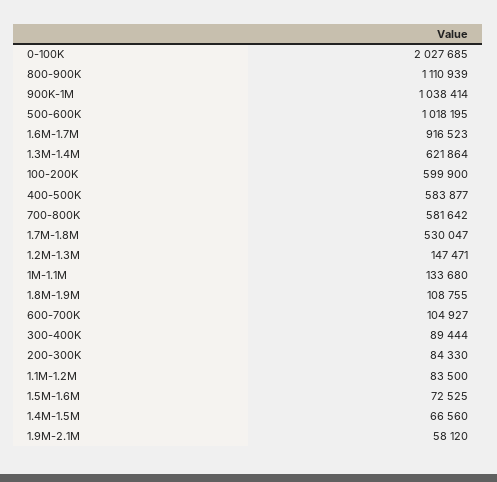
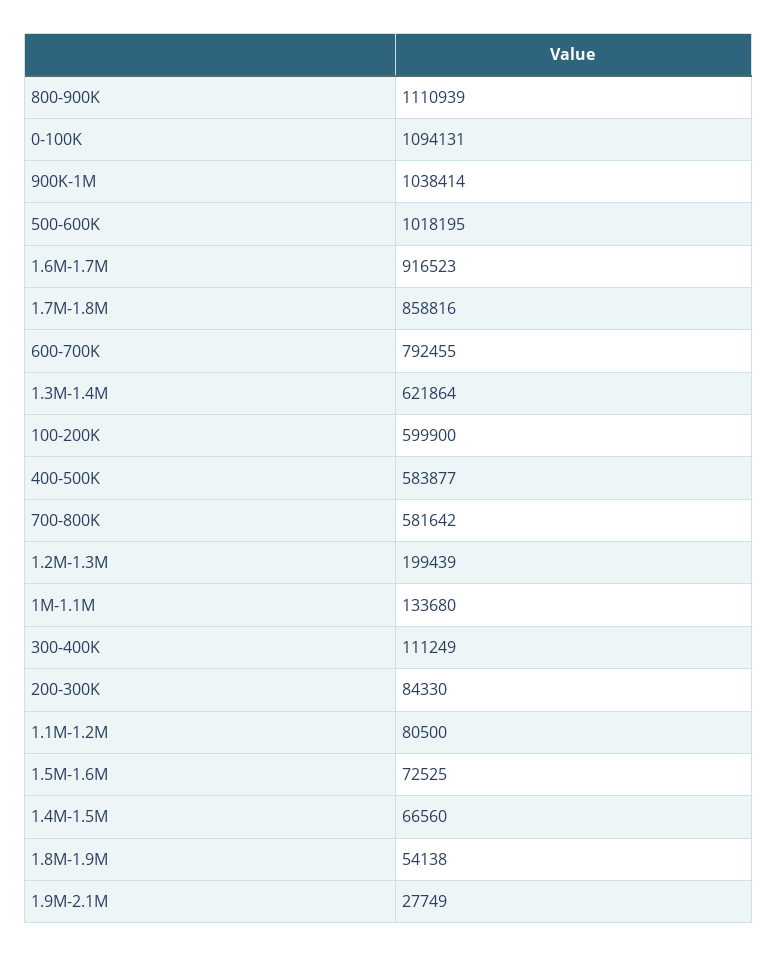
  {
-   "0-100K": 2027685,
+   "0-100K": 1094131,
    "800-900K": 1110939,
    "900K-1M": 1038414,
    "500-600K": 1018195,
    "1.6M-1.7M": 916523,
    "1.3M-1.4M": 621864,
    "100-200K": 599900,
    "400-500K": 583877,
    "700-800K": 581642,
-   "1.7M-1.8M": 530047,
+   "1.7M-1.8M": 858816,
-   "1.2M-1.3M": 147471,
+   "1.2M-1.3M": 199439,
    "1M-1.1M": 133680,
-   "1.8M-1.9M": 108755,
+   "1.8M-1.9M": 54138,
-   "600-700K": 104927,
+   "600-700K": 792455,
-   "300-400K": 89444,
+   "300-400K": 111249,
    "200-300K": 84330,
-   "1.1M-1.2M": 83500,
+   "1.1M-1.2M": 80500,
    "1.5M-1.6M": 72525,
    "1.4M-1.5M": 66560,
-   "1.9M-2.1M": 58120
+   "1.9M-2.1M": 27749
  }

